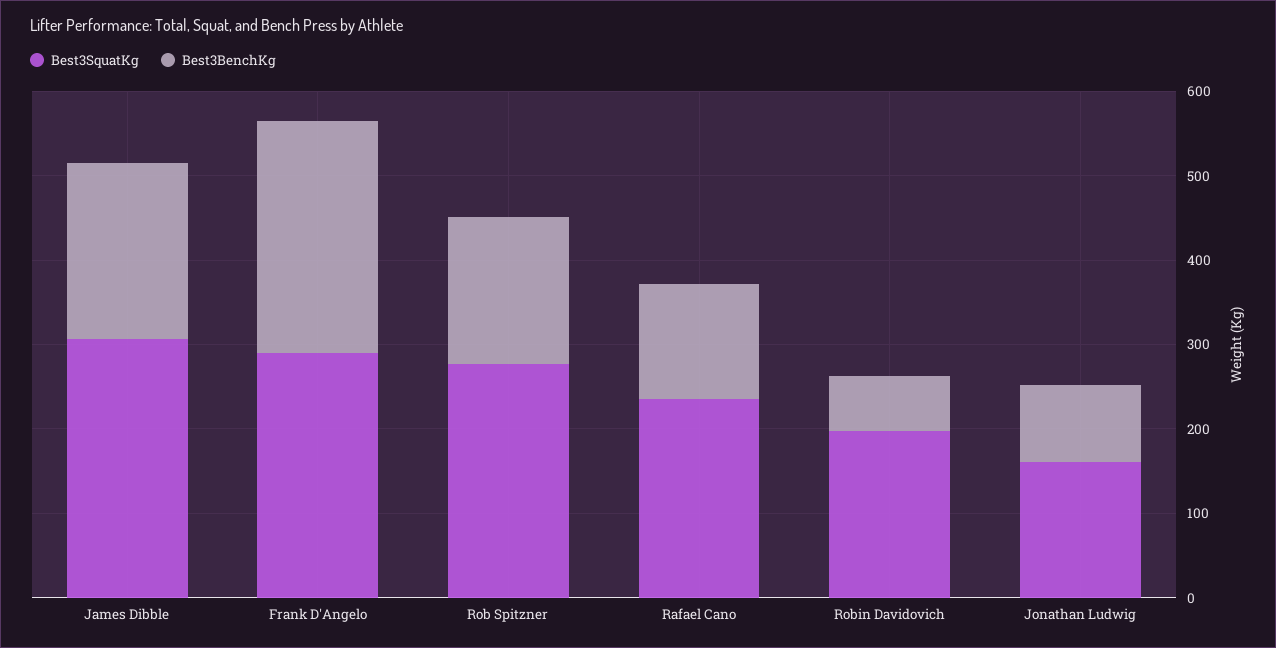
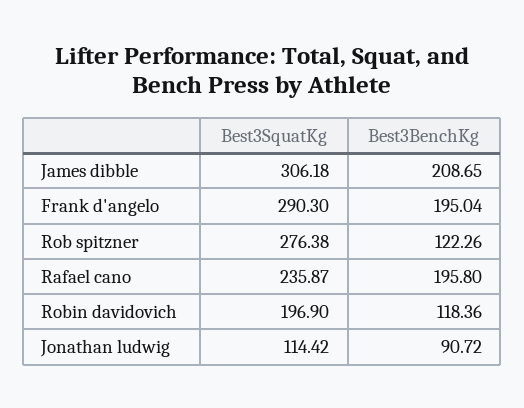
  {
    "Best3SquatKg": {
      "James Dibble": 306.18,
      "Frank D'Angelo": 290.3,
      "Rob Spitzner": 276.38,
      "Rafael Cano": 235.87,
      "Robin Davidovich": 196.9,
-     "Jonathan Ludwig": 160
+     "Jonathan Ludwig": 114.42
    },
    "Best3BenchKg": {
      "James Dibble": 208.65,
-     "Frank D'Angelo": 280,
+     "Frank D'Angelo": 195.04,
-     "Rob Spitzner": 180,
+     "Rob Spitzner": 122.26,
-     "Rafael Cano": 140,
+     "Rafael Cano": 195.8,
-     "Robin Davidovich": 60,
+     "Robin Davidovich": 118.36,
      "Jonathan Ludwig": 90.72
    }
  }

